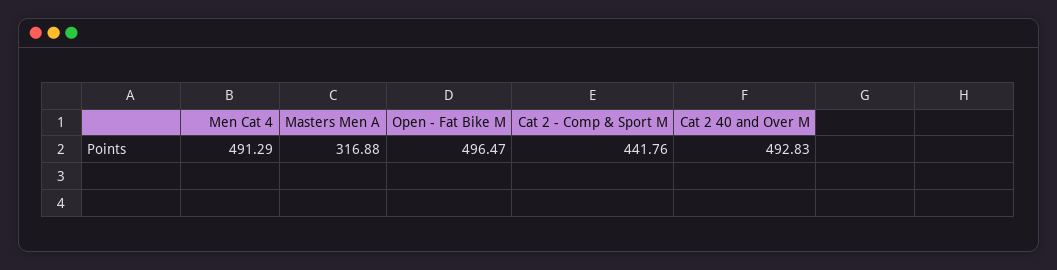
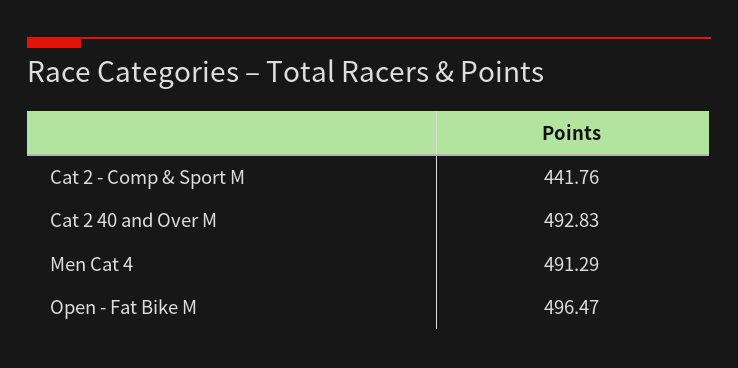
  {
    "Men Cat 4": 491.29,
-   "Masters Men A": 316.88,
    "Open - Fat Bike M": 496.47,
    "Cat 2 - Comp & Sport M": 441.76,
    "Cat 2 40 and Over M": 492.83
  }

